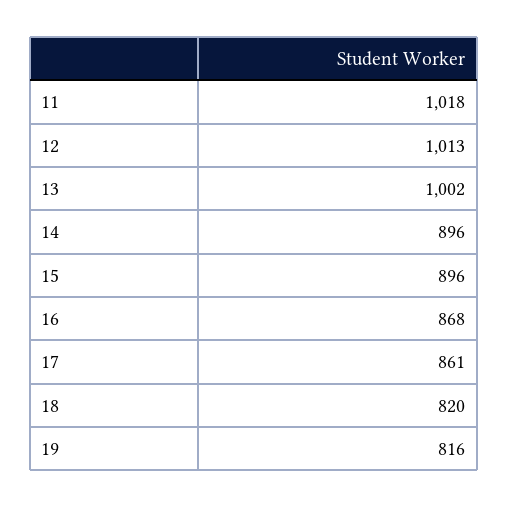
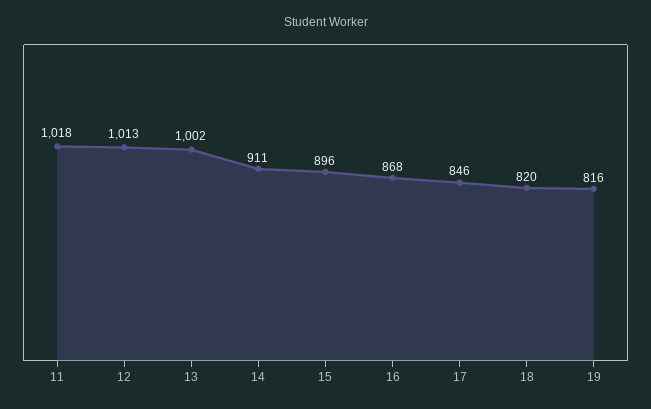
  {
    "11": 1018,
    "12": 1013,
    "13": 1002,
-   "14": 896,
+   "14": 911,
    "15": 896,
    "16": 868,
-   "17": 861,
+   "17": 846,
    "18": 820,
    "19": 816
  }

